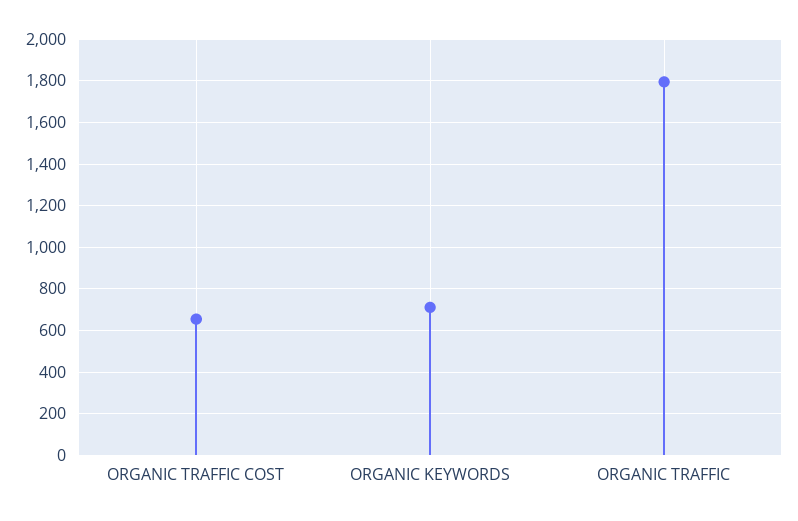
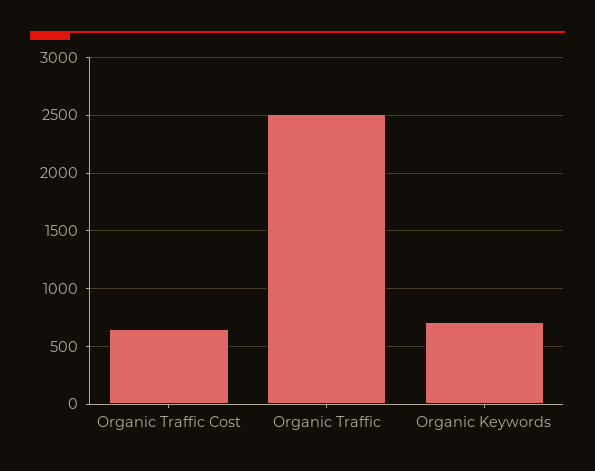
  {
    "ORGANIC TRAFFIC COST": 650,
    "ORGANIC KEYWORDS": 700,
-   "ORGANIC TRAFFIC": 1800
+   "ORGANIC TRAFFIC": 2500
  }

